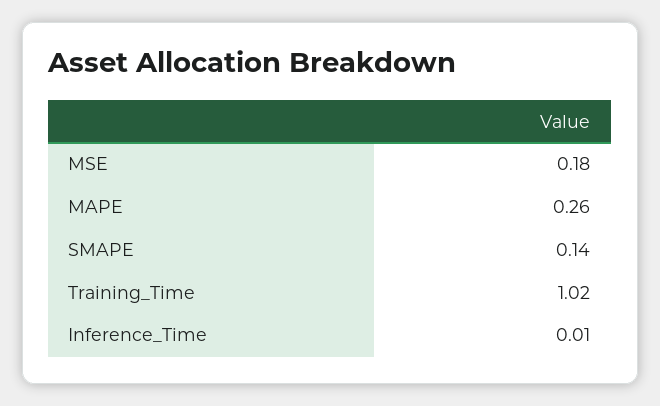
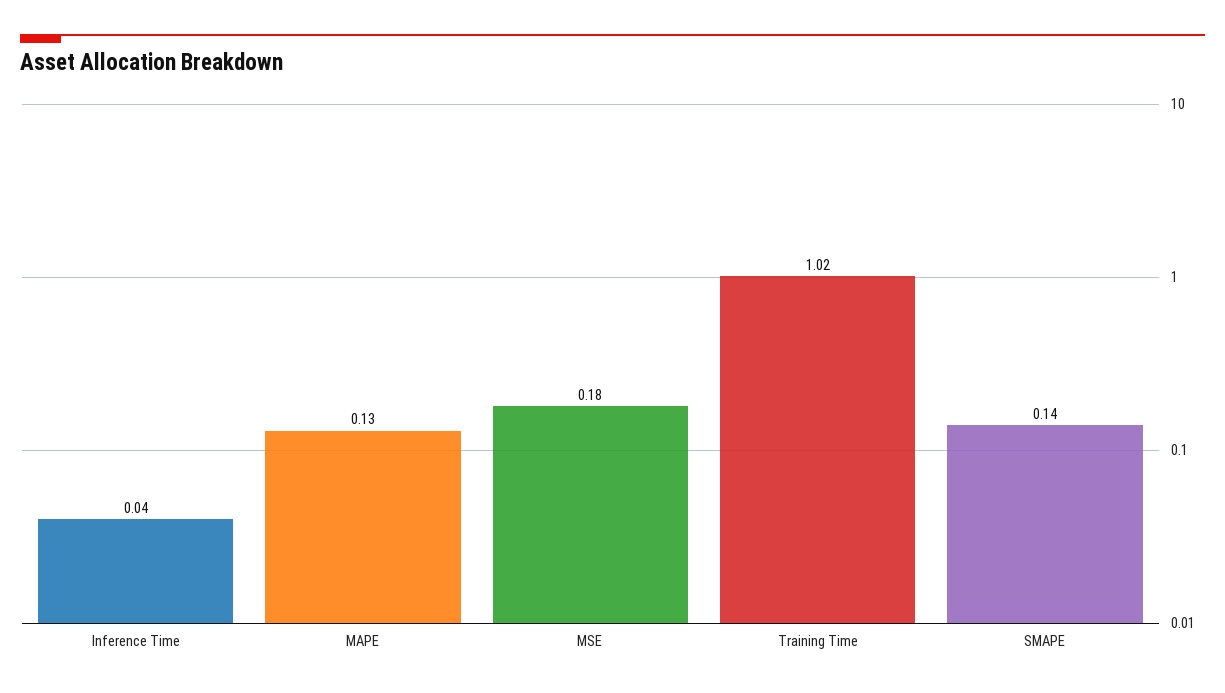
  {
    "MSE": 0.18,
-   "MAPE": 0.26,
+   "MAPE": 0.13,
    "SMAPE": 0.14,
    "Training_Time": 1.02,
-   "Inference_Time": 0.01
+   "Inference_Time": 0.04
  }

